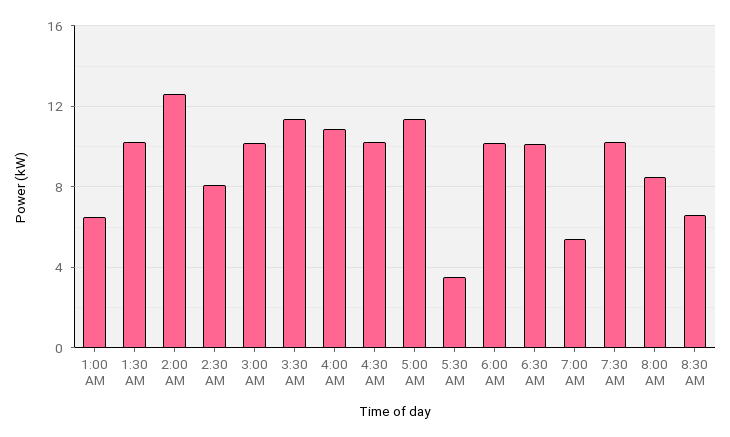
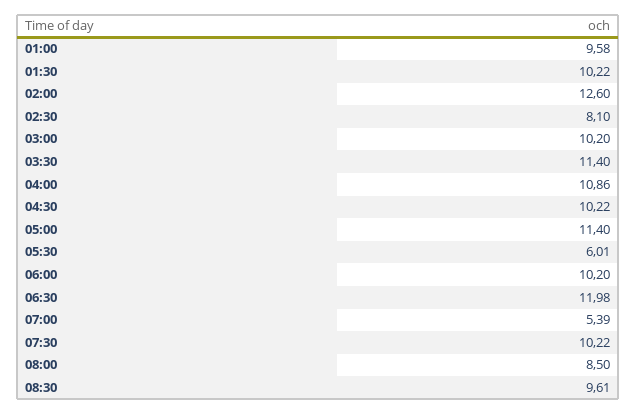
  {
-   "1:00 AM": 6.5,
+   "1:00 AM": 9.58,
    "1:30 AM": 10.22,
    "2:00 AM": 12.6,
    "2:30 AM": 8.1,
    "3:00 AM": 10.2,
    "3:30 AM": 11.4,
    "4:00 AM": 10.86,
    "4:30 AM": 10.22,
    "5:00 AM": 11.4,
-   "5:30 AM": 3.5,
+   "5:30 AM": 6.01,
    "6:00 AM": 10.2,
-   "6:30 AM": 10,
+   "6:30 AM": 11.98,
    "7:00 AM": 5.39,
    "7:30 AM": 10.22,
    "8:00 AM": 8.5,
-   "8:30 AM": 6.5
+   "8:30 AM": 9.61
  }

